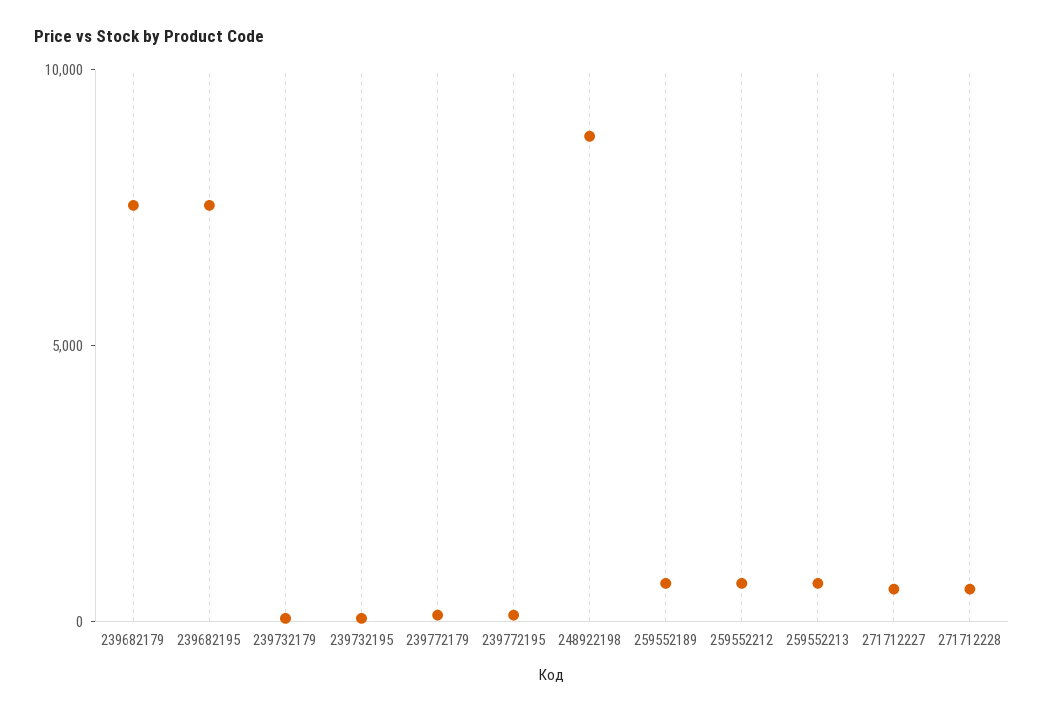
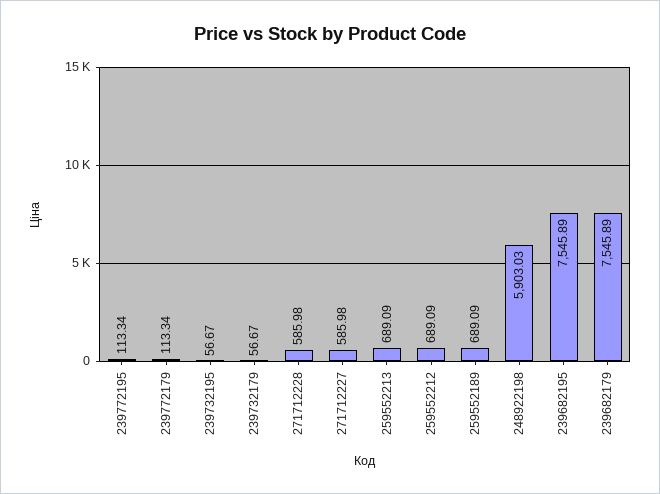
  {
    "239682179": 7545.89,
    "239682195": 7545.89,
    "239732179": 56.67,
    "239732195": 56.67,
    "239772179": 113.34,
    "239772195": 113.34,
-   "248922198": 9000,
+   "248922198": 5903.03,
    "259552189": 689.09,
    "259552212": 689.09,
    "259552213": 689.09,
    "271712227": 585.98,
    "271712228": 585.98
  }

